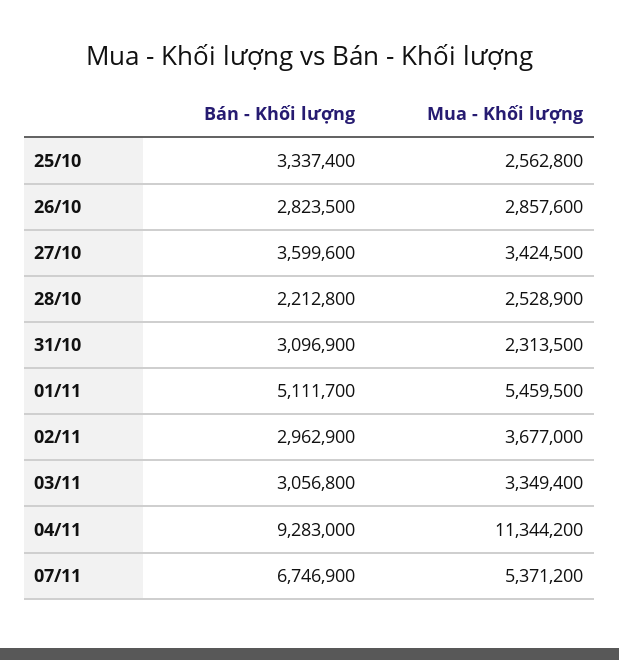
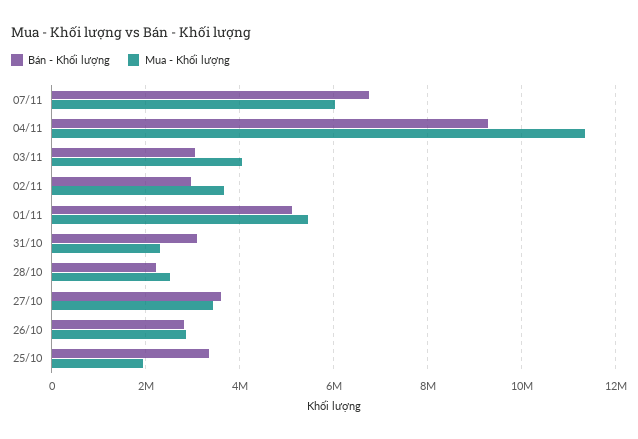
  {
    "Bán - Khối lượng": {
      "25/10": 3337400,
      "26/10": 2823500,
      "27/10": 3599600,
      "28/10": 2212800,
      "31/10": 3096900,
      "01/11": 5111700,
      "02/11": 2962900,
      "03/11": 3056800,
      "04/11": 9283000,
      "07/11": 6746900
    },
    "Mua - Khối lượng": {
-     "25/10": 2562800,
+     "25/10": 2000000,
      "26/10": 2857600,
      "27/10": 3424500,
      "28/10": 2528900,
      "31/10": 2313500,
      "01/11": 5459500,
      "02/11": 3677000,
-     "03/11": 3349400,
+     "03/11": 4000000,
      "04/11": 11344200,
-     "07/11": 5371200
+     "07/11": 6000000
    }
  }

